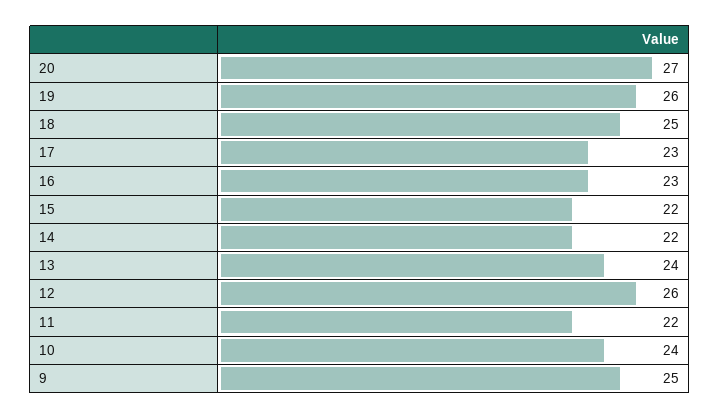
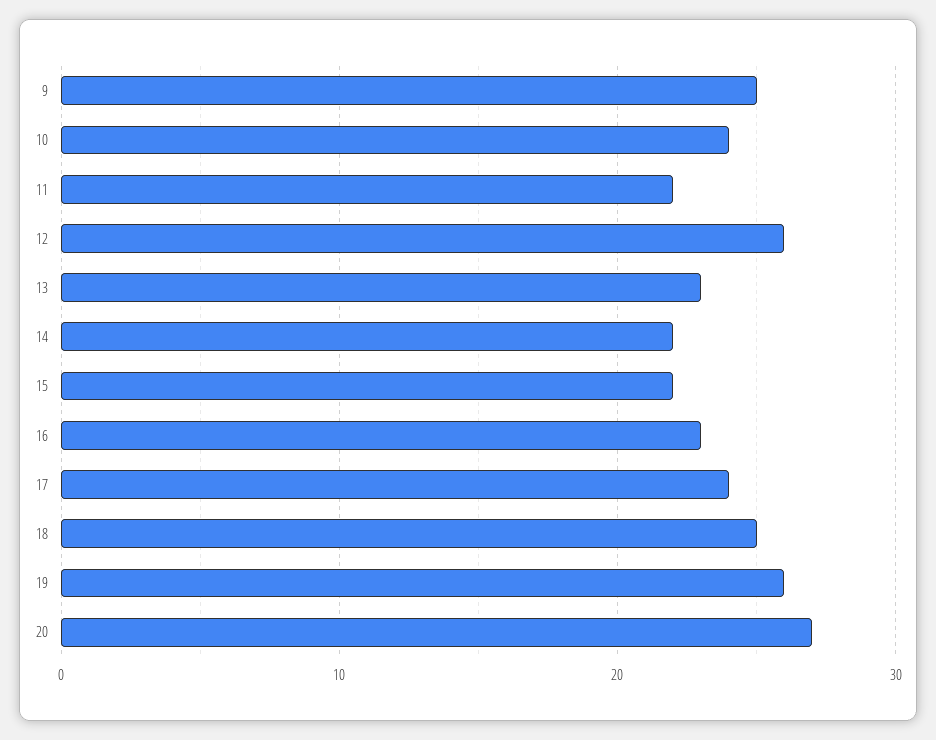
  {
    "20": 27,
    "19": 26,
    "18": 25,
-   "17": 23,
+   "17": 24,
    "16": 23,
    "15": 22,
    "14": 22,
-   "13": 24,
+   "13": 23,
    "12": 26,
    "11": 22,
    "10": 24,
    "9": 25
  }

